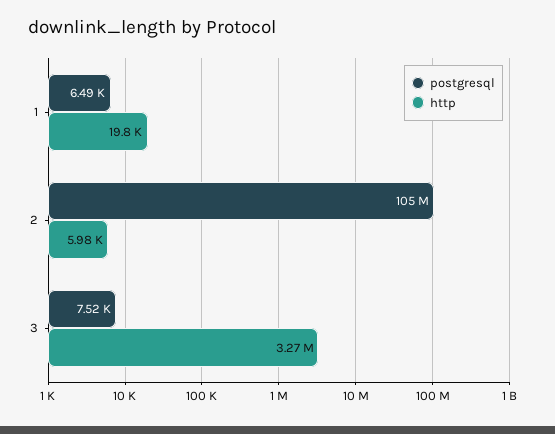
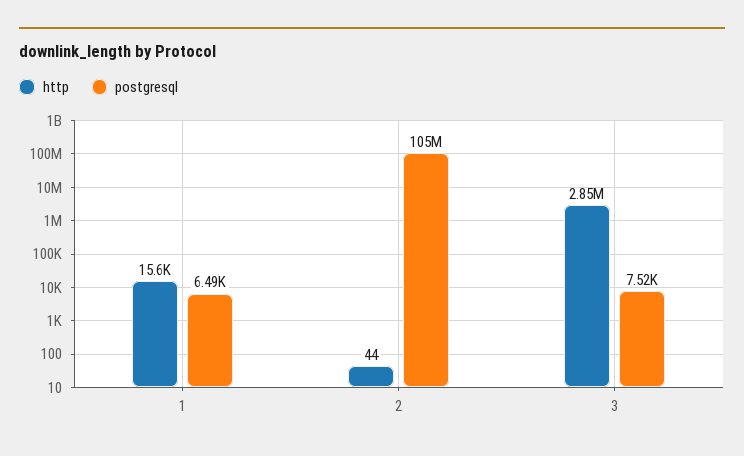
  {
    "postgresql": {
      "1": 6490,
      "2": 105000000,
      "3": 7520
    },
    "http": {
-     "1": 19800,
+     "1": 15600,
-     "2": 5980,
+     "2": 44,
-     "3": 3270000
+     "3": 2850000
    }
  }

